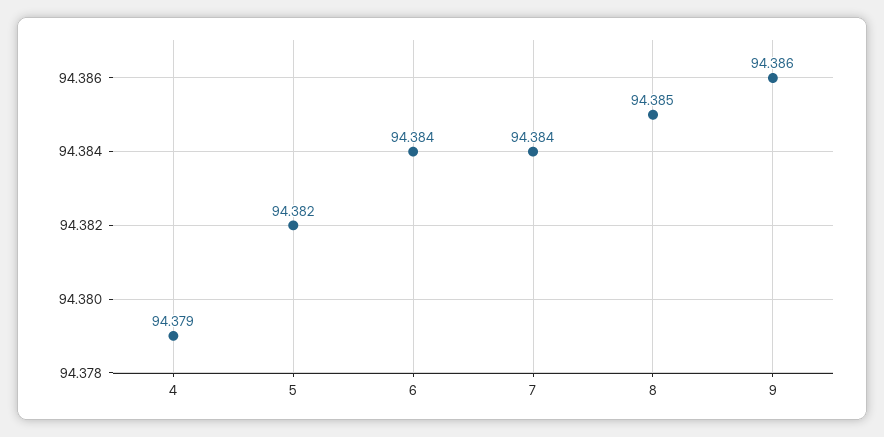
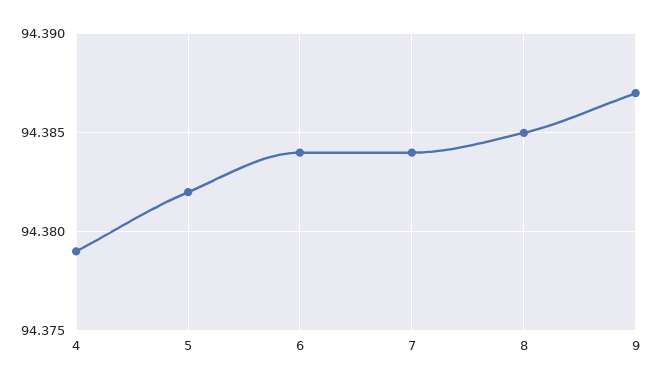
  {
    "4": 94.379,
    "5": 94.382,
    "6": 94.384,
    "7": 94.384,
    "8": 94.385,
-   "9": 94.386
+   "9": 94.387
  }

